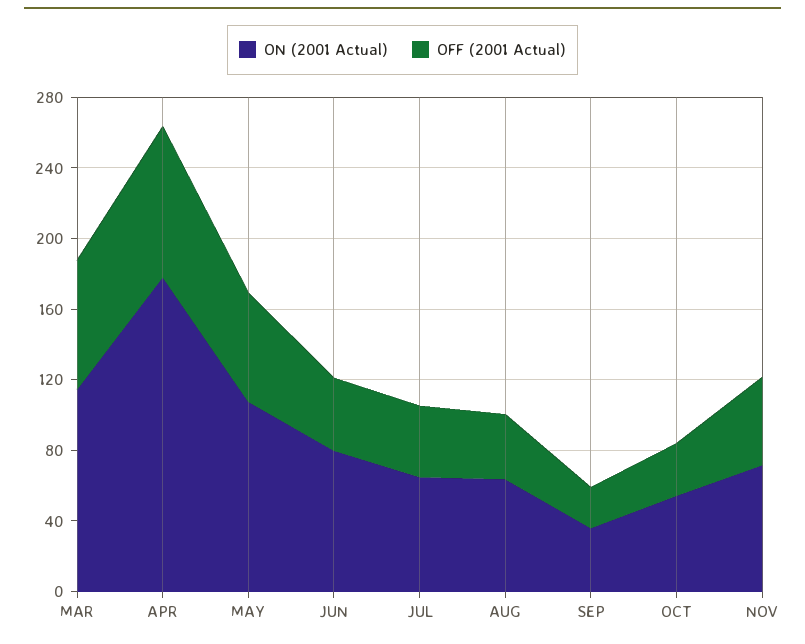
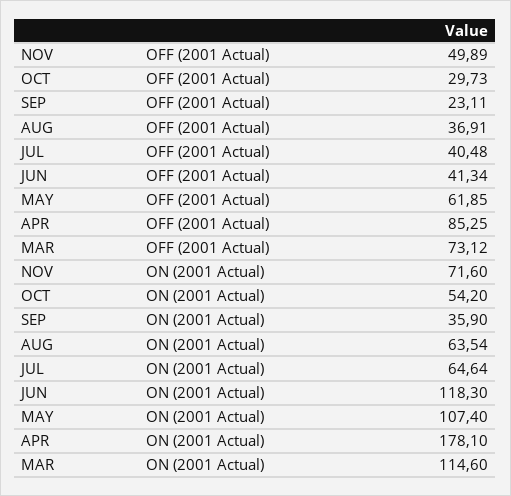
  {
    "ON (2001 Actual)": {
      "MAR": 114.6,
      "APR": 178.1,
      "MAY": 107.4,
-     "JUN": 80,
+     "JUN": 118.3,
      "JUL": 64.64,
      "AUG": 63.54,
      "SEP": 35.9,
      "OCT": 54.2,
      "NOV": 71.6
    },
    "OFF (2001 Actual)": {
      "MAR": 73.12,
      "APR": 85.25,
      "MAY": 61.85,
      "JUN": 41.34,
      "JUL": 40.48,
      "AUG": 36.91,
      "SEP": 23.11,
      "OCT": 29.73,
      "NOV": 49.89
    }
  }

